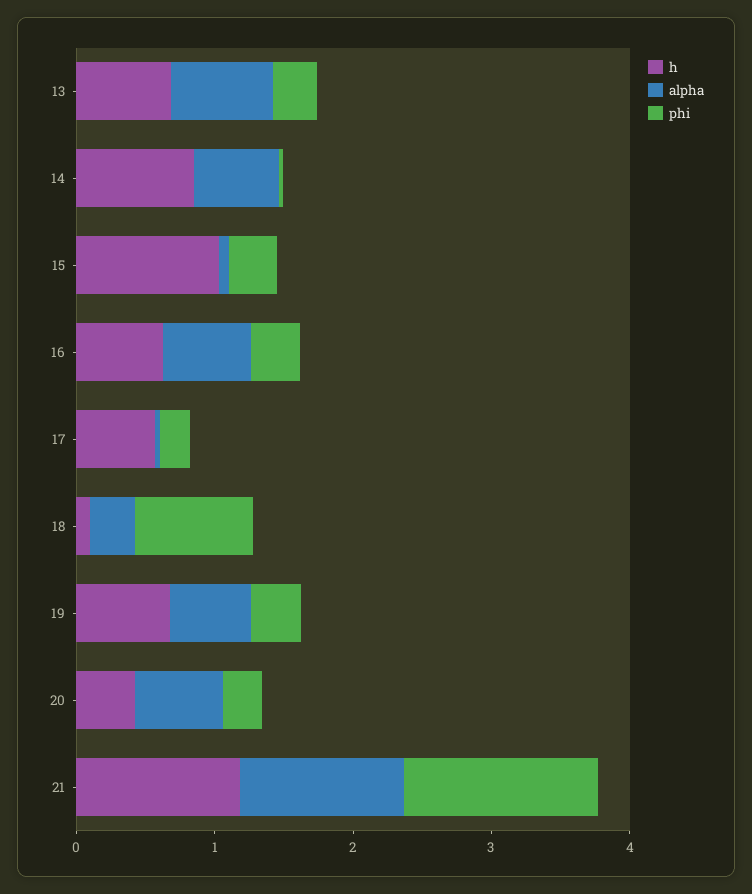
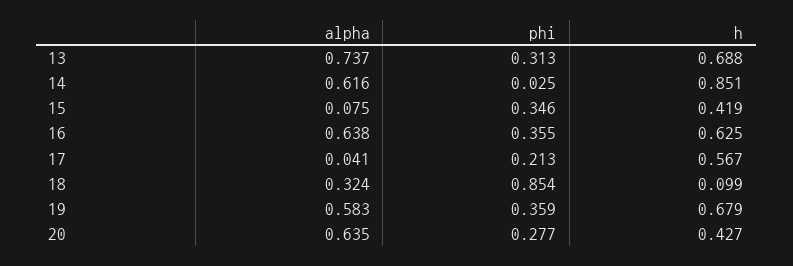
  {
    "h": {
      "13": 0.688,
      "14": 0.851,
-     "15": 1,
+     "15": 0.419,
      "16": 0.625,
      "17": 0.567,
      "18": 0.099,
      "19": 0.679,
-     "20": 0.427,
+     "20": 0.427
-     "21": 1.2
    },
    "alpha": {
      "13": 0.737,
      "14": 0.616,
      "15": 0.075,
      "16": 0.638,
      "17": 0.041,
      "18": 0.324,
      "19": 0.583,
-     "20": 0.635,
+     "20": 0.635
-     "21": 1.2
    },
    "phi": {
      "13": 0.313,
      "14": 0.025,
      "15": 0.346,
      "16": 0.355,
      "17": 0.213,
      "18": 0.854,
      "19": 0.359,
-     "20": 0.277,
+     "20": 0.277
-     "21": 1.4
    }
  }

